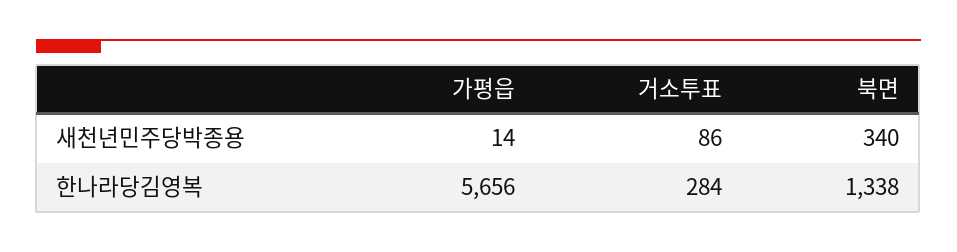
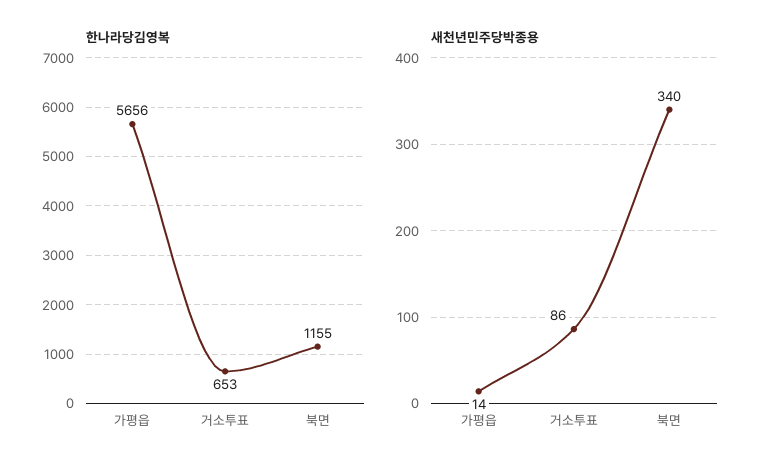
  {
    "새천년민주당박종용": {
      "가평읍": 14,
      "거소투표": 86,
      "북면": 340
    },
    "한나라당김영복": {
      "가평읍": 5656,
-     "거소투표": 284,
+     "거소투표": 653,
-     "북면": 1338
+     "북면": 1155
    }
  }

